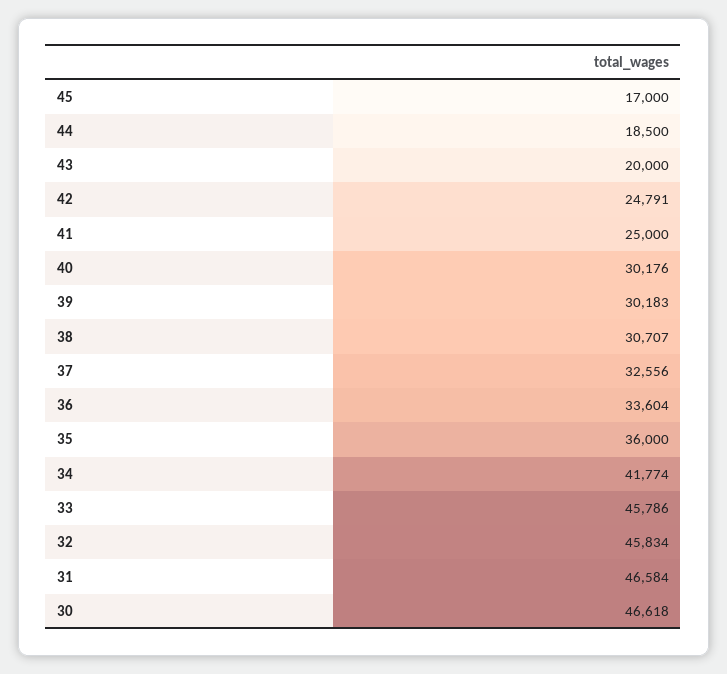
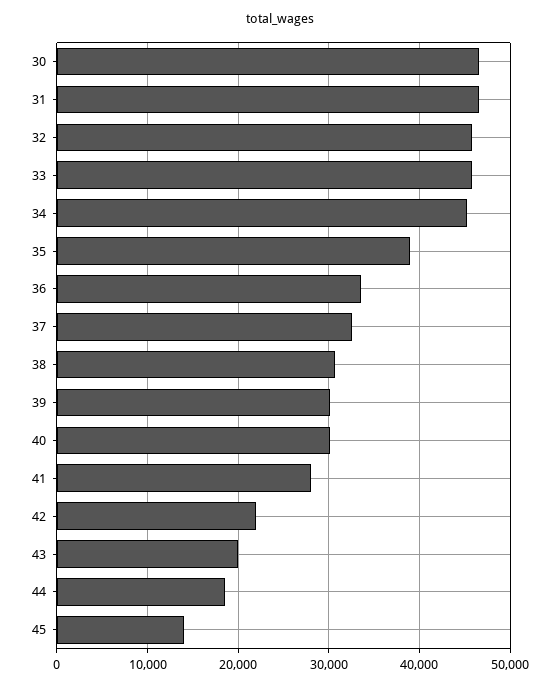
  {
-   "45": 17000,
+   "45": 14000,
    "44": 18500,
    "43": 20000,
-   "42": 24791,
+   "42": 22000,
-   "41": 25000,
+   "41": 28000,
    "40": 30176,
    "39": 30183,
    "38": 30707,
    "37": 32556,
    "36": 33604,
-   "35": 36000,
+   "35": 39000,
-   "34": 41774,
+   "34": 45000,
    "33": 45786,
    "32": 45834,
    "31": 46584,
    "30": 46618
  }

